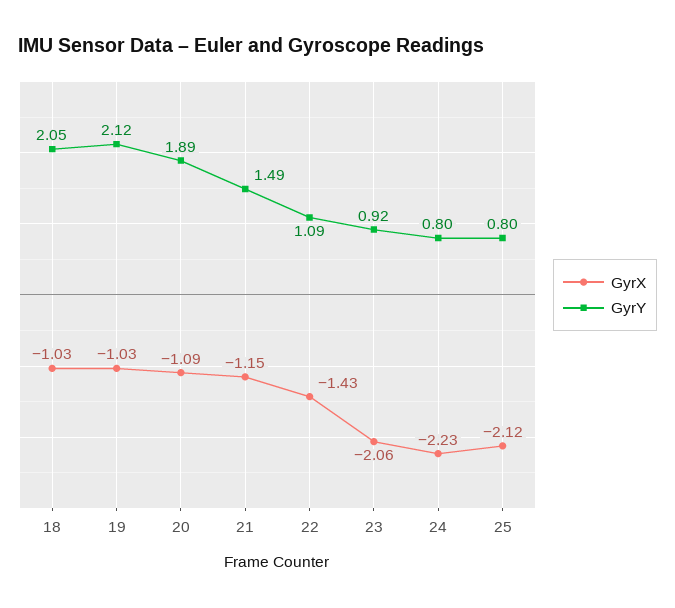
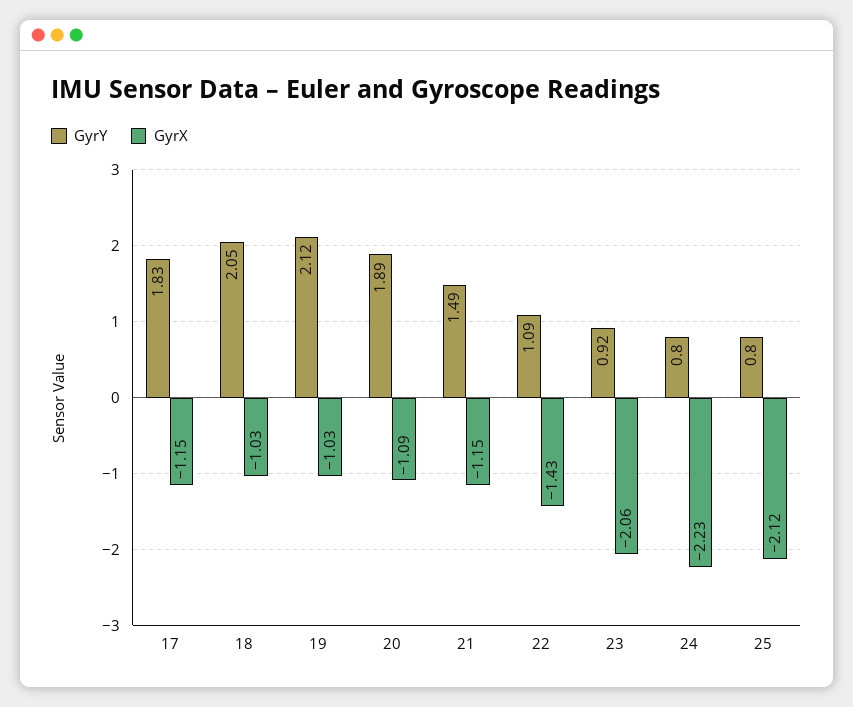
  {
    "GyrX": {
      "18": -1.03,
      "19": -1.03,
      "20": -1.09,
      "21": -1.15,
      "22": -1.43,
      "23": -2.06,
      "24": -2.23,
-     "25": -2.12
+     "25": -2.12,
+     "17": -1.15
    },
    "GyrY": {
      "18": 2.05,
      "19": 2.12,
      "20": 1.89,
      "21": 1.49,
      "22": 1.09,
      "23": 0.92,
      "24": 0.8,
-     "25": 0.8
+     "25": 0.8,
+     "17": 1.83
    }
  }

